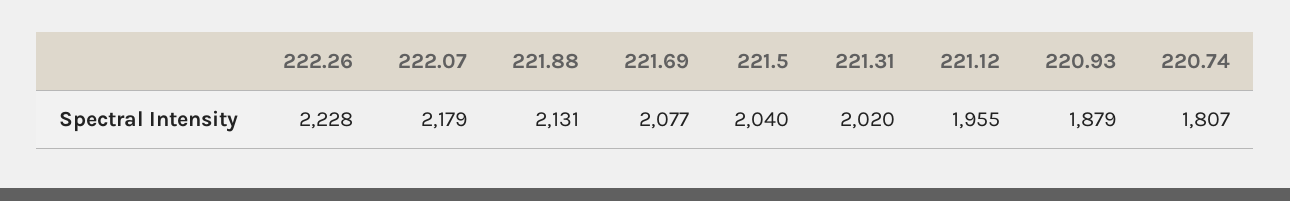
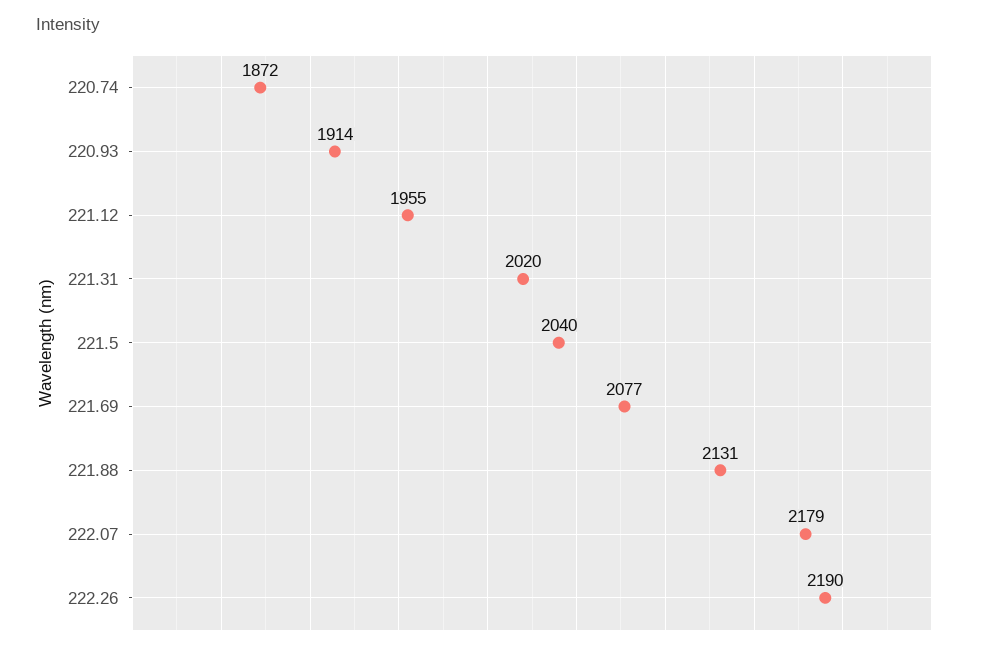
  {
-   "222.26": 2228,
+   "222.26": 2190,
    "222.07": 2179,
    "221.88": 2131,
    "221.69": 2077,
    "221.5": 2040,
    "221.31": 2020,
    "221.12": 1955,
-   "220.93": 1879,
+   "220.93": 1914,
-   "220.74": 1807
+   "220.74": 1872
  }

